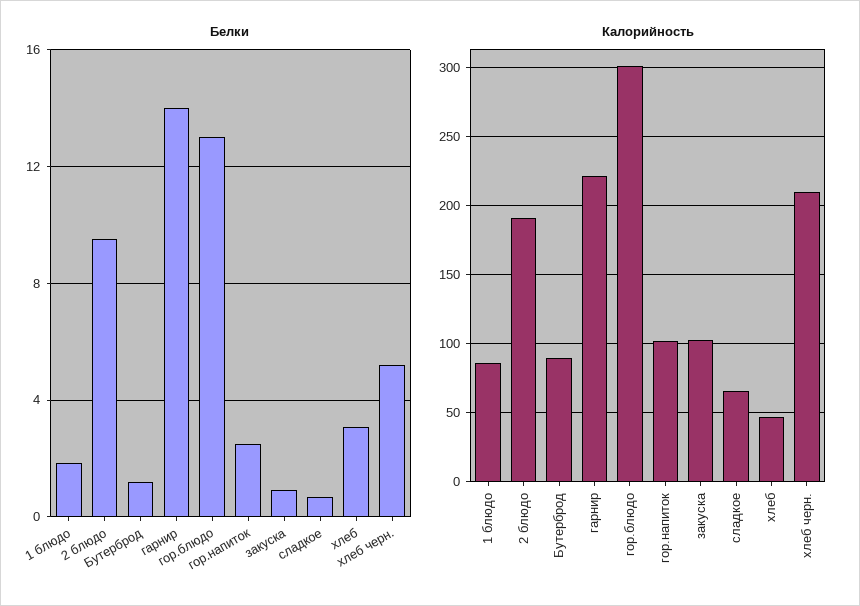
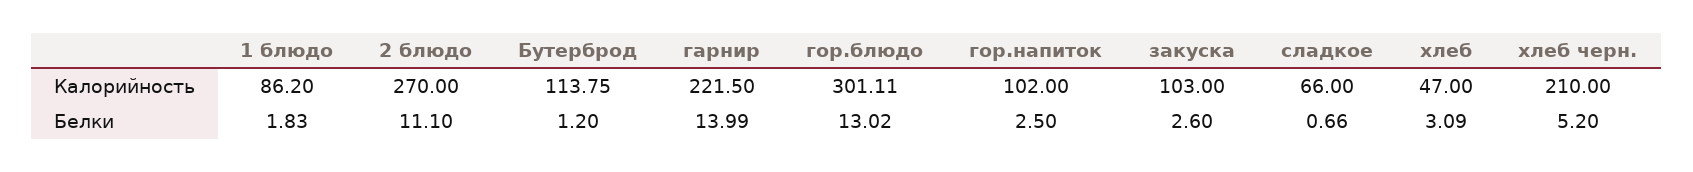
  {
    "Белки": {
      "1 блюдо": 1.83,
-     "2 блюдо": 9.5,
+     "2 блюдо": 11.1,
      "Бутерброд": 1.2,
      "гарнир": 13.99,
      "гор.блюдо": 13.02,
      "гор.напиток": 2.5,
-     "закуска": 1,
+     "закуска": 2.6,
      "сладкое": 0.66,
      "хлеб": 3.09,
      "хлеб черн.": 5.2
    },
    "Калорийность": {
      "1 блюдо": 86.2,
-     "2 блюдо": 190,
+     "2 блюдо": 270,
-     "Бутерброд": 90,
+     "Бутерброд": 113.75,
      "гарнир": 221.5,
      "гор.блюдо": 301.11,
      "гор.напиток": 102,
      "закуска": 103,
      "сладкое": 66,
      "хлеб": 47,
      "хлеб черн.": 210
    }
  }

